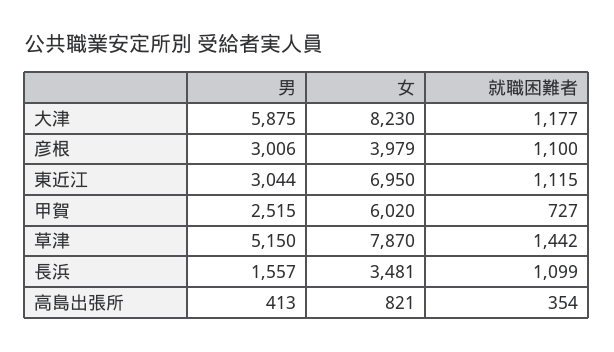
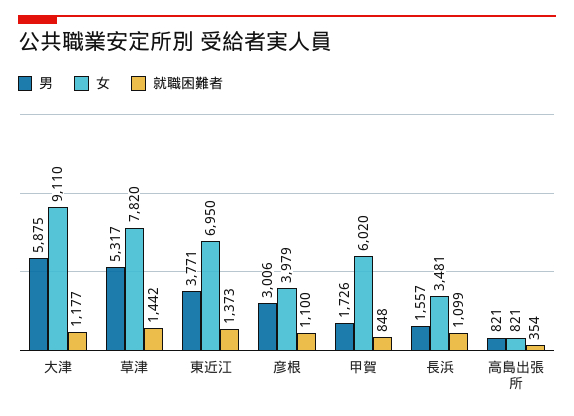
  {
    "男": {
      "大津": 5875,
      "彦根": 3006,
-     "東近江": 3044,
+     "東近江": 3771,
-     "甲賀": 2515,
+     "甲賀": 1726,
-     "草津": 5150,
+     "草津": 5317,
      "長浜": 1557,
-     "高島出張所": 413
+     "高島出張所": 821
    },
    "女": {
-     "大津": 8230,
+     "大津": 9110,
      "彦根": 3979,
      "東近江": 6950,
      "甲賀": 6020,
-     "草津": 7870,
+     "草津": 7820,
      "長浜": 3481,
      "高島出張所": 821
    },
    "就職困難者": {
      "大津": 1177,
      "彦根": 1100,
-     "東近江": 1115,
+     "東近江": 1373,
-     "甲賀": 727,
+     "甲賀": 848,
      "草津": 1442,
      "長浜": 1099,
      "高島出張所": 354
    }
  }

